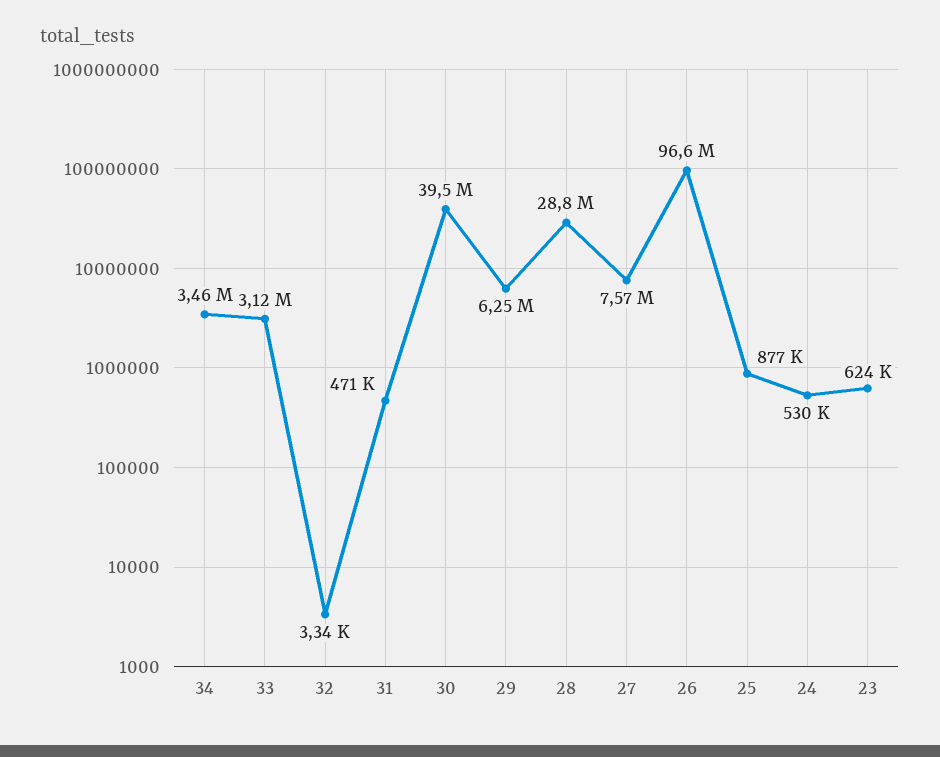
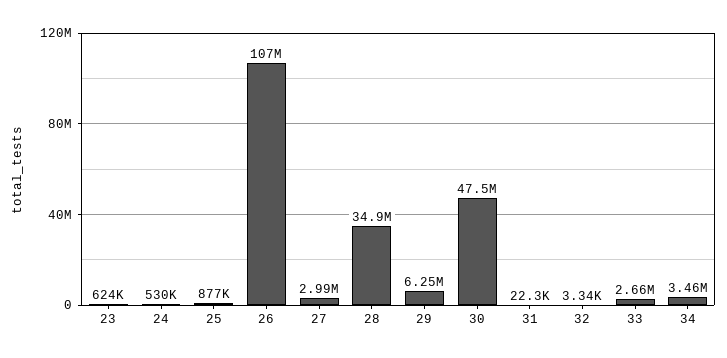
  {
    "34": 3460000,
-   "33": 3120000,
+   "33": 2660000,
    "32": 3340,
-   "31": 471000,
+   "31": 22300,
-   "30": 39500000,
+   "30": 47500000,
    "29": 6250000,
-   "28": 28800000,
+   "28": 34900000,
-   "27": 7570000,
+   "27": 2990000,
-   "26": 96600000,
+   "26": 107000000,
    "25": 877000,
    "24": 530000,
    "23": 624000
  }

